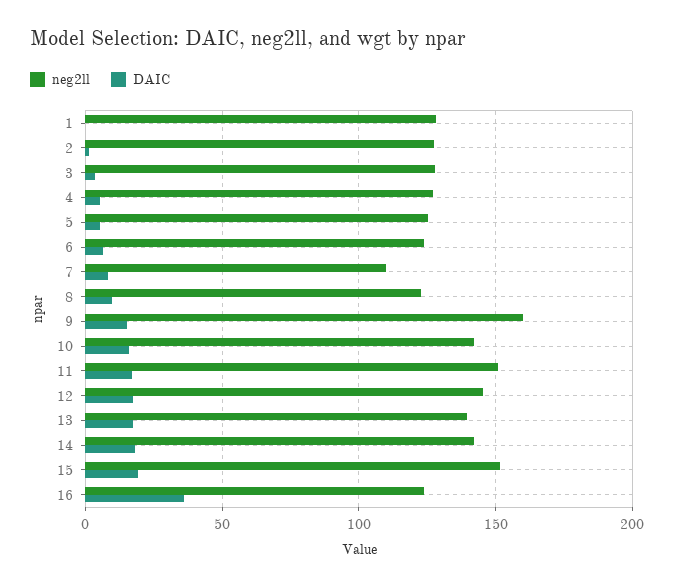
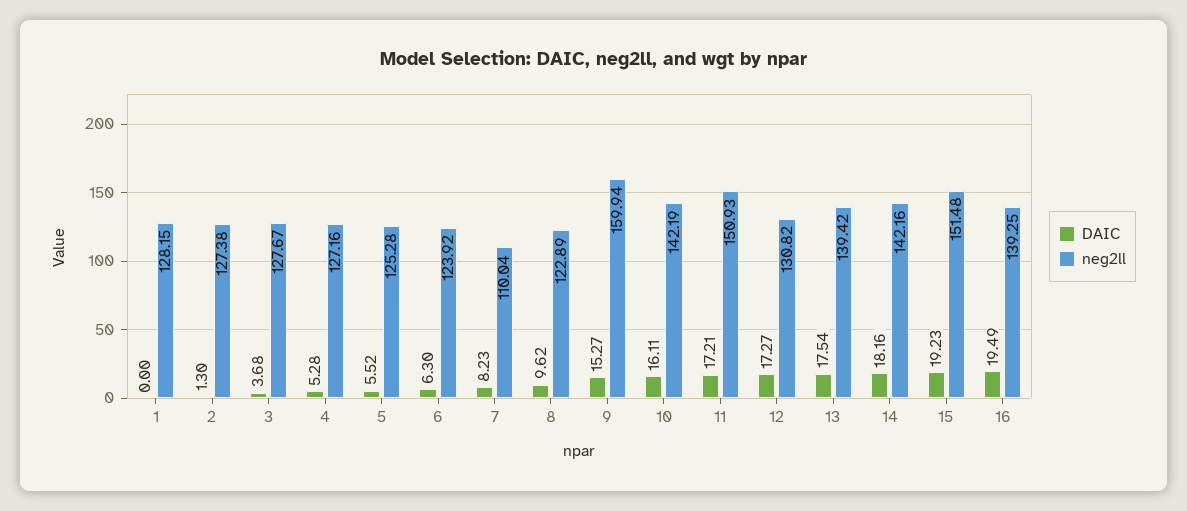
  {
    "neg2ll": {
      "1": 128.15,
      "2": 127.38,
      "3": 127.67,
      "4": 127.16,
      "5": 125.28,
      "6": 123.92,
      "7": 110.04,
      "8": 122.89,
      "9": 159.94,
      "10": 142.19,
      "11": 150.93,
-     "12": 145,
+     "12": 130.82,
      "13": 139.42,
      "14": 142.16,
      "15": 151.48,
-     "16": 125
+     "16": 139.25
    },
    "DAIC": {
      "1": 0,
      "2": 1.3,
      "3": 3.68,
      "4": 5.28,
      "5": 5.52,
      "6": 6.3,
      "7": 8.23,
      "8": 9.62,
      "9": 15.27,
      "10": 16.11,
      "11": 17.21,
      "12": 17.27,
      "13": 17.54,
      "14": 18.16,
      "15": 19.23,
-     "16": 35
+     "16": 19.49
    }
  }

